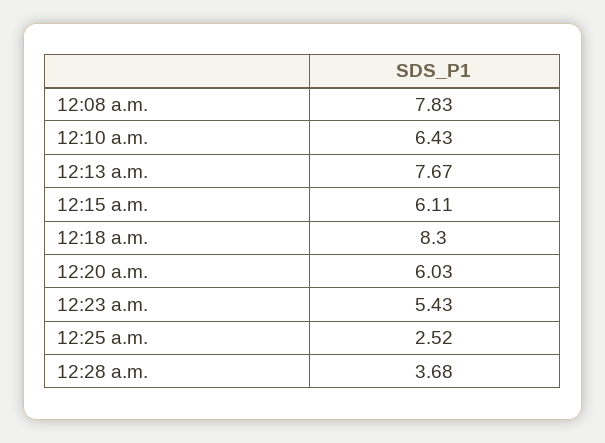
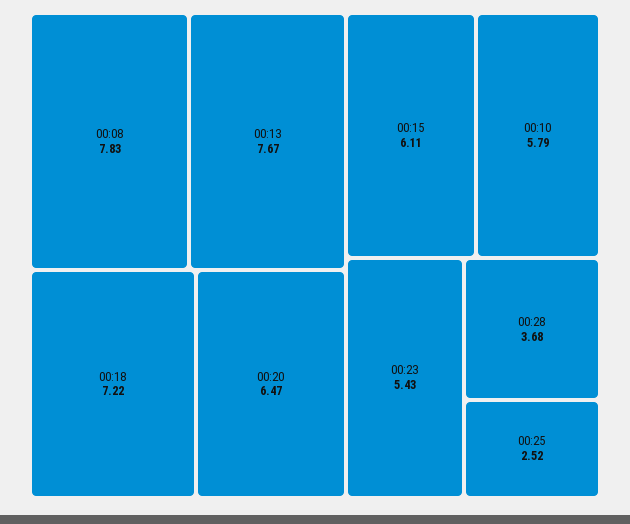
  {
    "12:08 a.m.": 7.83,
-   "12:10 a.m.": 6.43,
+   "12:10 a.m.": 5.79,
    "12:13 a.m.": 7.67,
    "12:15 a.m.": 6.11,
-   "12:18 a.m.": 8.3,
+   "12:18 a.m.": 7.22,
-   "12:20 a.m.": 6.03,
+   "12:20 a.m.": 6.47,
    "12:23 a.m.": 5.43,
    "12:25 a.m.": 2.52,
    "12:28 a.m.": 3.68
  }

